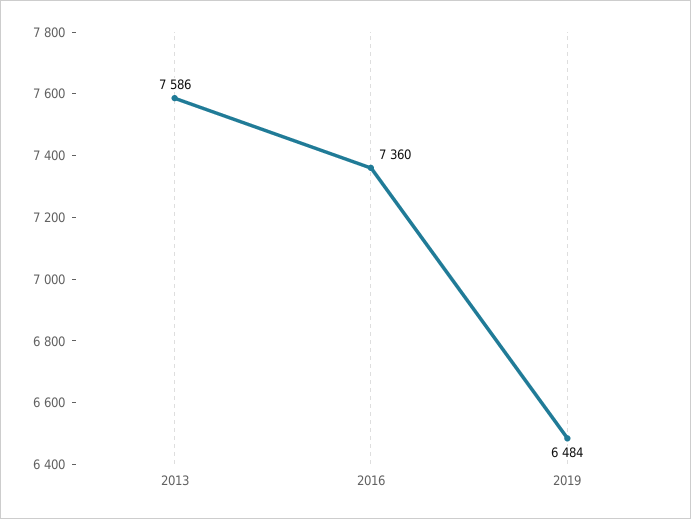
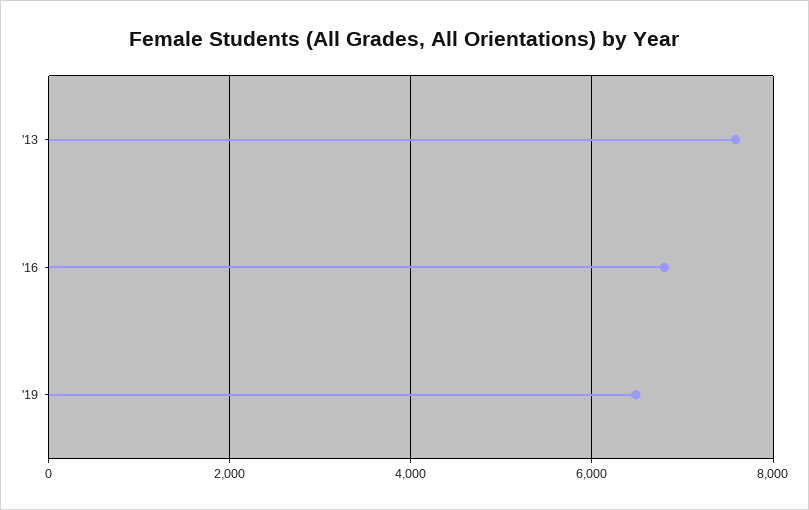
  {
    "2013": 7586,
-   "2016": 7360,
+   "2016": 6800,
    "2019": 6484
  }

